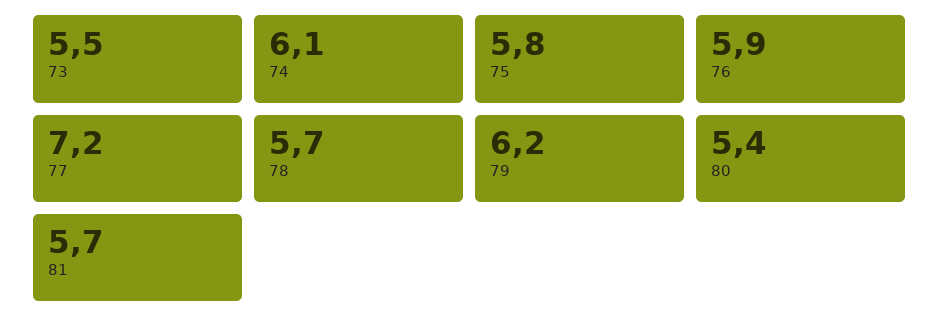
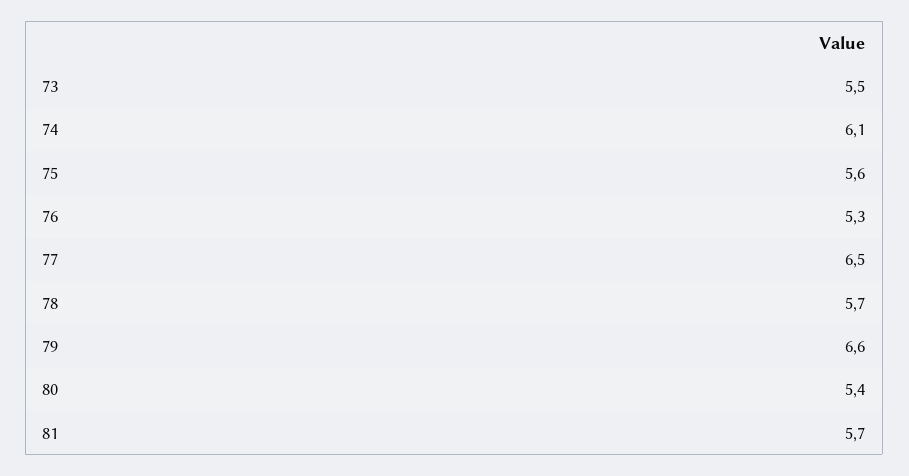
  {
    "73": 5.5,
    "74": 6.1,
-   "75": 5.8,
+   "75": 5.6,
-   "76": 5.9,
+   "76": 5.3,
-   "77": 7.2,
+   "77": 6.5,
    "78": 5.7,
-   "79": 6.2,
+   "79": 6.6,
    "80": 5.4,
    "81": 5.7
  }

